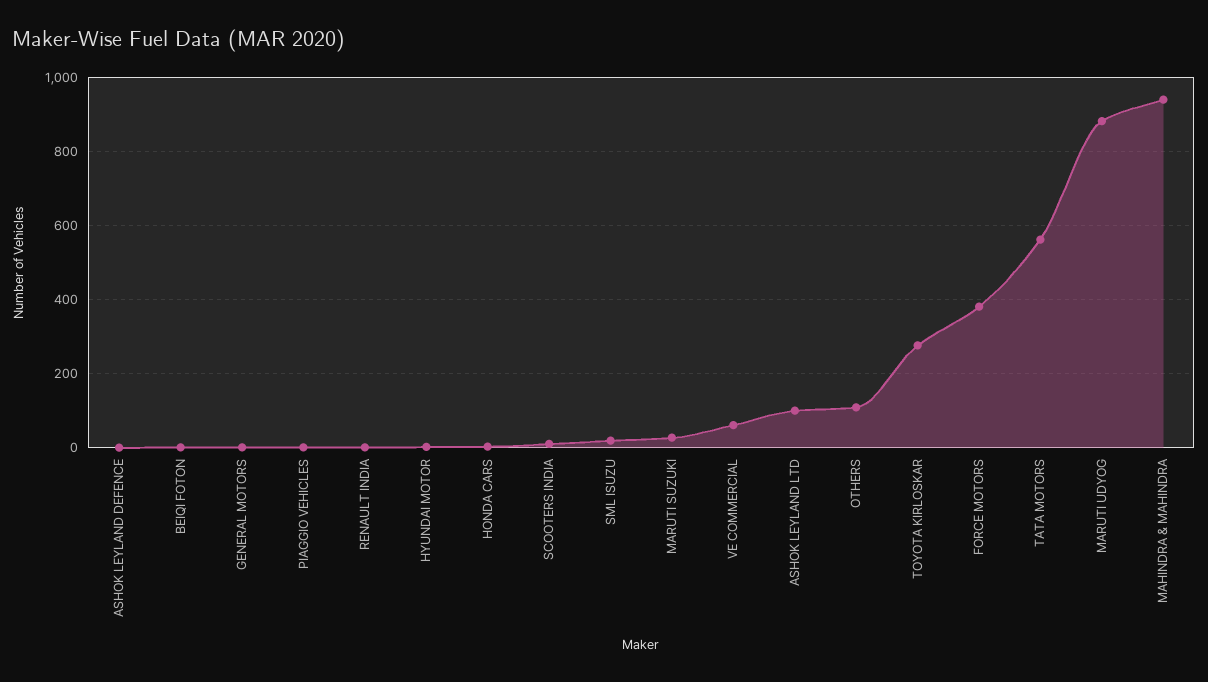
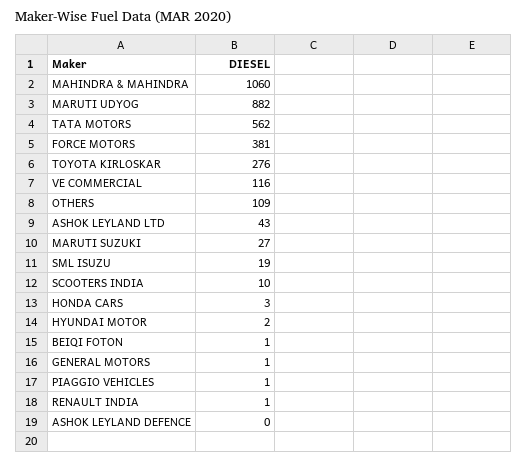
  {
    "ASHOK LEYLAND DEFENCE": 0,
    "BEIQI FOTON": 1,
    "GENERAL MOTORS": 1,
    "PIAGGIO VEHICLES": 1,
    "RENAULT INDIA": 1,
    "HYUNDAI MOTOR": 2,
    "HONDA CARS": 3,
    "SCOOTERS INDIA": 10,
    "SML ISUZU": 19,
    "MARUTI SUZUKI": 27,
-   "VE COMMERCIAL": 60,
+   "VE COMMERCIAL": 116,
-   "ASHOK LEYLAND LTD": 100,
+   "ASHOK LEYLAND LTD": 43,
    "OTHERS": 109,
    "TOYOTA KIRLOSKAR": 276,
    "FORCE MOTORS": 381,
    "TATA MOTORS": 562,
    "MARUTI UDYOG": 882,
-   "MAHINDRA & MAHINDRA": 940
+   "MAHINDRA & MAHINDRA": 1060
  }

